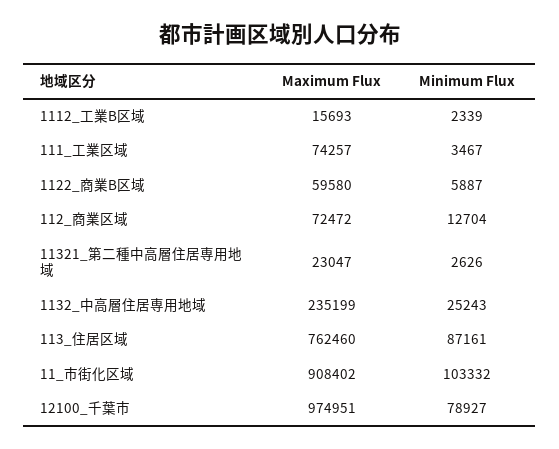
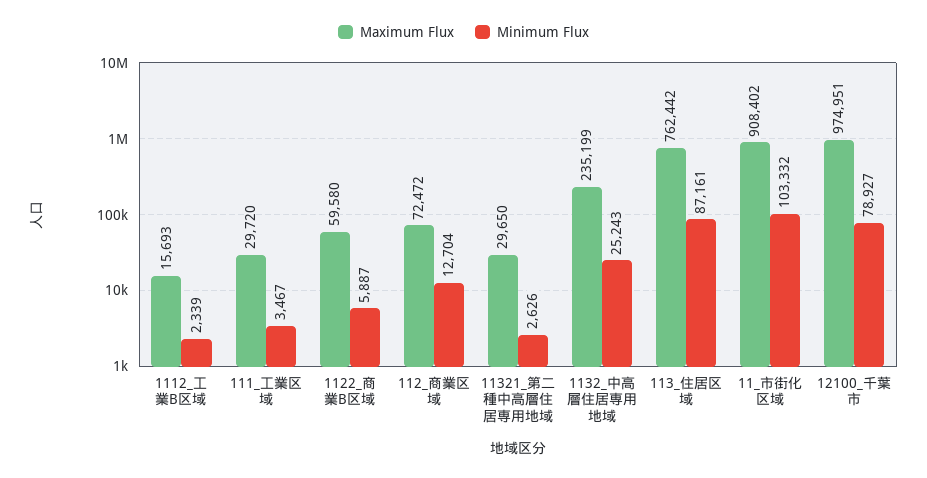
  {
    "Maximum Flux": {
      "1112_工業B区域": 15693,
-     "111_工業区域": 74257,
+     "111_工業区域": 29720,
      "1122_商業B区域": 59580,
      "112_商業区域": 72472,
-     "11321_第二種中高層住居専用地域": 23047,
+     "11321_第二種中高層住居専用地域": 29650,
      "1132_中高層住居専用地域": 235199,
-     "113_住居区域": 762460,
+     "113_住居区域": 762442,
      "11_市街化区域": 908402,
      "12100_千葉市": 974951
    },
    "Minimum Flux": {
      "1112_工業B区域": 2339,
      "111_工業区域": 3467,
      "1122_商業B区域": 5887,
      "112_商業区域": 12704,
      "11321_第二種中高層住居専用地域": 2626,
      "1132_中高層住居専用地域": 25243,
      "113_住居区域": 87161,
      "11_市街化区域": 103332,
      "12100_千葉市": 78927
    }
  }

